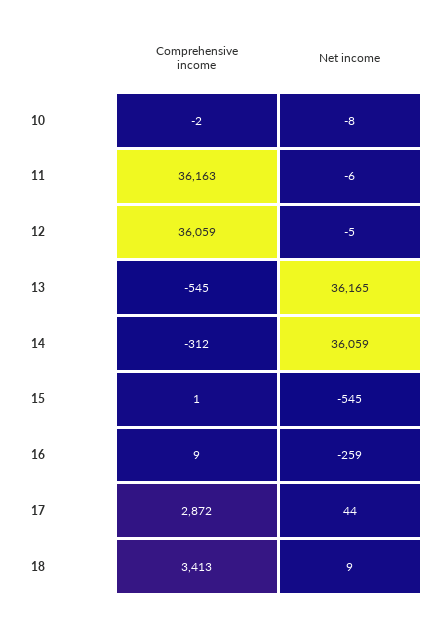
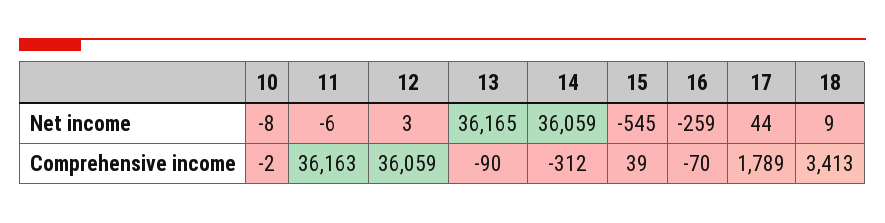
  {
    "Comprehensive income": {
      "10": -2,
      "11": 36163,
      "12": 36059,
-     "13": -545,
+     "13": -90,
      "14": -312,
-     "15": 1,
+     "15": 39,
-     "16": 9,
+     "16": -70,
-     "17": 2872,
+     "17": 1789,
      "18": 3413
    },
    "Net income": {
      "10": -8,
      "11": -6,
-     "12": -5,
+     "12": 3,
      "13": 36165,
      "14": 36059,
      "15": -545,
      "16": -259,
      "17": 44,
      "18": 9
    }
  }

